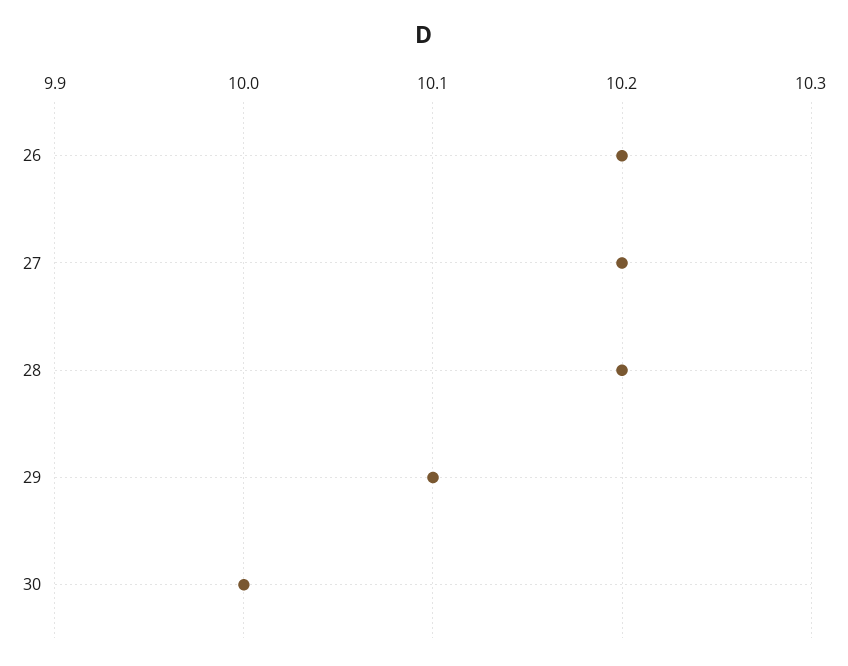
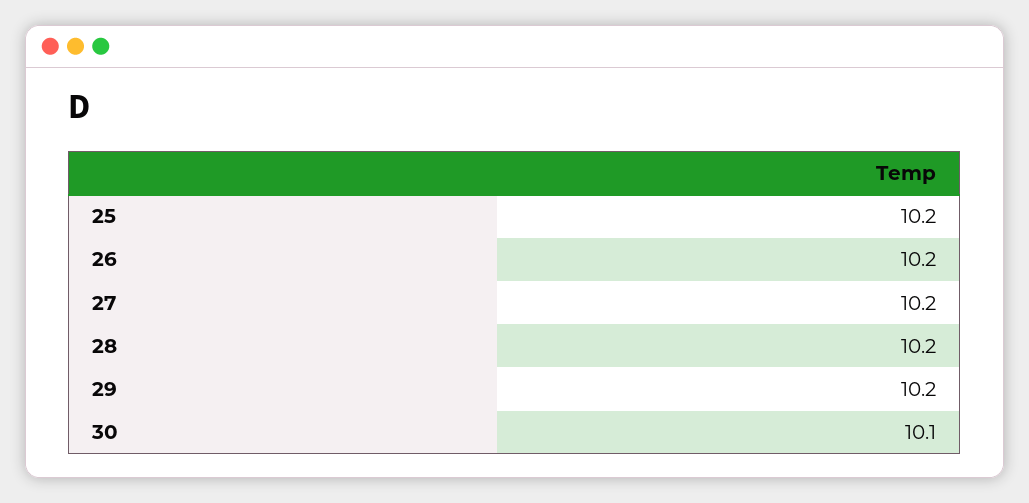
  {
    "26": 10.2,
    "27": 10.2,
    "28": 10.2,
-   "29": 10.1,
+   "29": 10.2,
-   "30": 10
+   "30": 10.1,
+   "25": 10.2
  }

